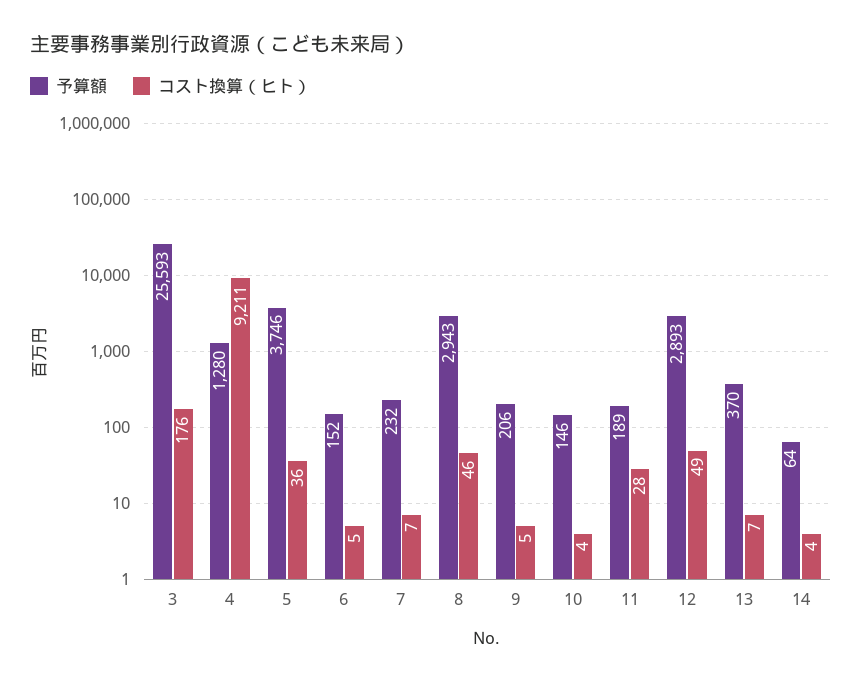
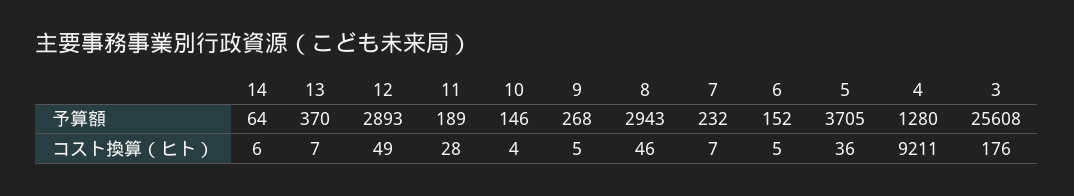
  {
    "予算額": {
-     "3": 25593,
+     "3": 25608,
      "4": 1280,
-     "5": 3746,
+     "5": 3705,
      "6": 152,
      "7": 232,
      "8": 2943,
-     "9": 206,
+     "9": 268,
      "10": 146,
      "11": 189,
      "12": 2893,
      "13": 370,
      "14": 64
    },
    "コスト換算（ヒト）": {
      "3": 176,
      "4": 9211,
      "5": 36,
      "6": 5,
      "7": 7,
      "8": 46,
      "9": 5,
      "10": 4,
      "11": 28,
      "12": 49,
      "13": 7,
-     "14": 4
+     "14": 6
    }
  }

